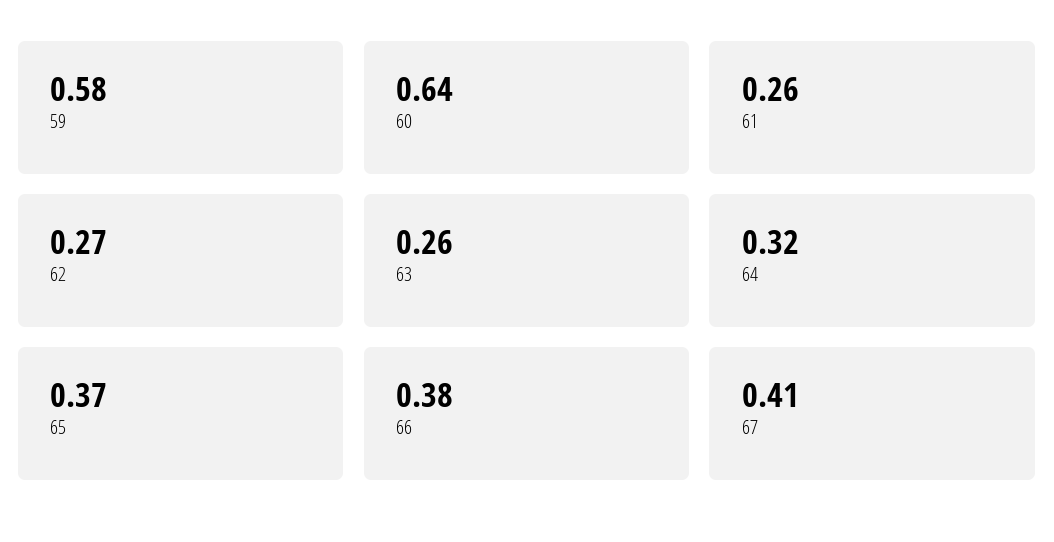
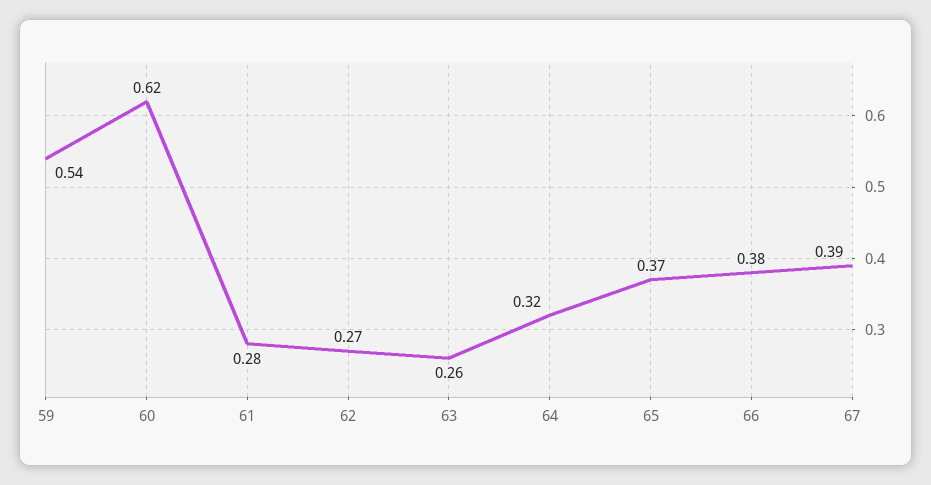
  {
-   "59": 0.58,
+   "59": 0.54,
-   "60": 0.64,
+   "60": 0.62,
-   "61": 0.26,
+   "61": 0.28,
    "62": 0.27,
    "63": 0.26,
    "64": 0.32,
    "65": 0.37,
    "66": 0.38,
-   "67": 0.41
+   "67": 0.39
  }

